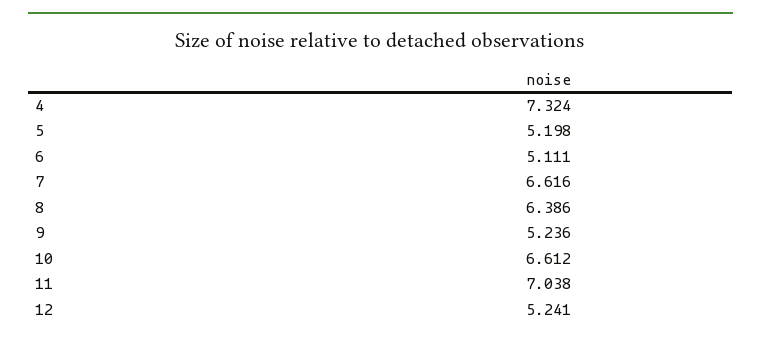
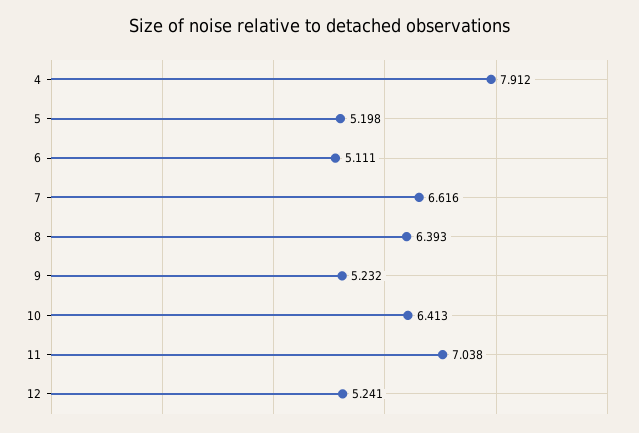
  {
-   "4": 7.324,
+   "4": 7.912,
    "5": 5.198,
    "6": 5.111,
    "7": 6.616,
-   "8": 6.386,
+   "8": 6.393,
-   "9": 5.236,
+   "9": 5.232,
-   "10": 6.612,
+   "10": 6.413,
    "11": 7.038,
    "12": 5.241
  }

